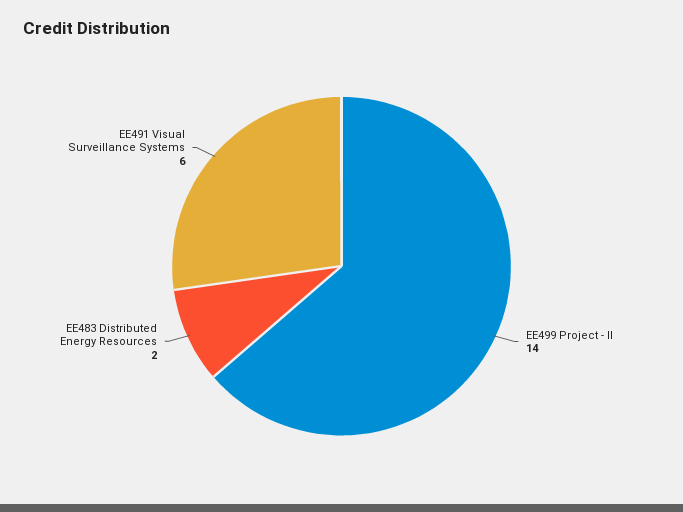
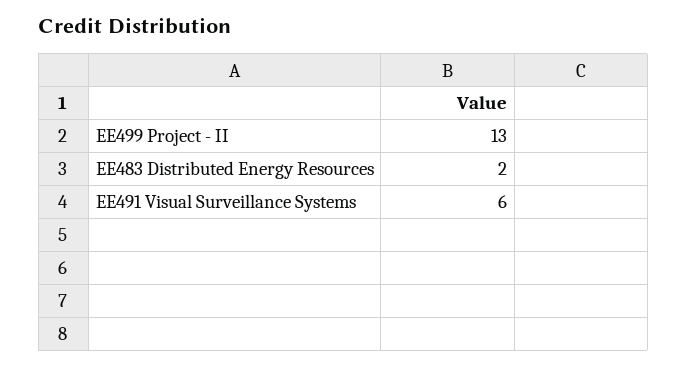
  {
-   "EE499 Project - II": 14,
+   "EE499 Project - II": 13,
    "EE483 Distributed Energy Resources": 2,
    "EE491 Visual Surveillance Systems": 6
  }

